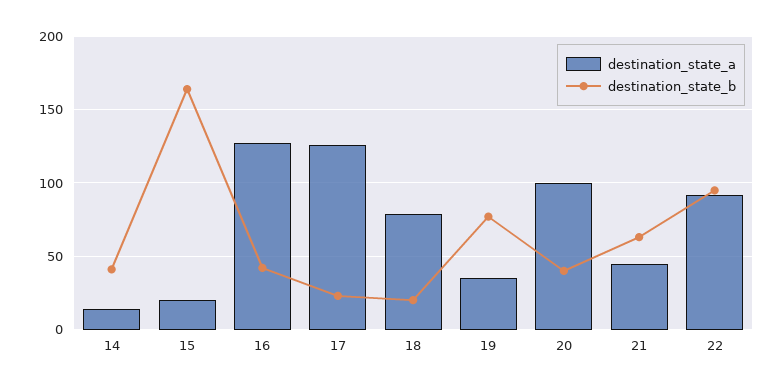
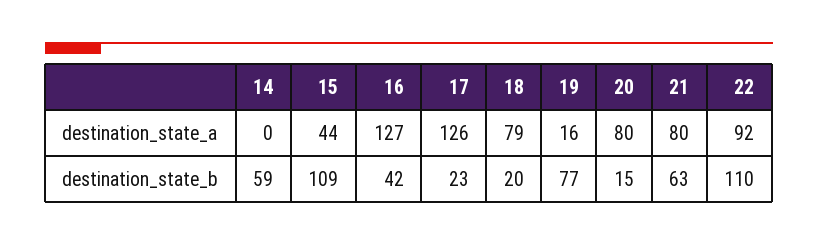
  {
    "destination_state_a": {
-     "14": 15,
+     "14": 0,
-     "15": 20,
+     "15": 44,
      "16": 127,
      "17": 126,
      "18": 79,
-     "19": 35,
+     "19": 16,
-     "20": 100,
+     "20": 80,
-     "21": 45,
+     "21": 80,
      "22": 92
    },
    "destination_state_b": {
-     "14": 40,
+     "14": 59,
-     "15": 165,
+     "15": 109,
      "16": 42,
      "17": 23,
      "18": 20,
      "19": 77,
-     "20": 40,
+     "20": 15,
      "21": 63,
-     "22": 95
+     "22": 110
    }
  }

